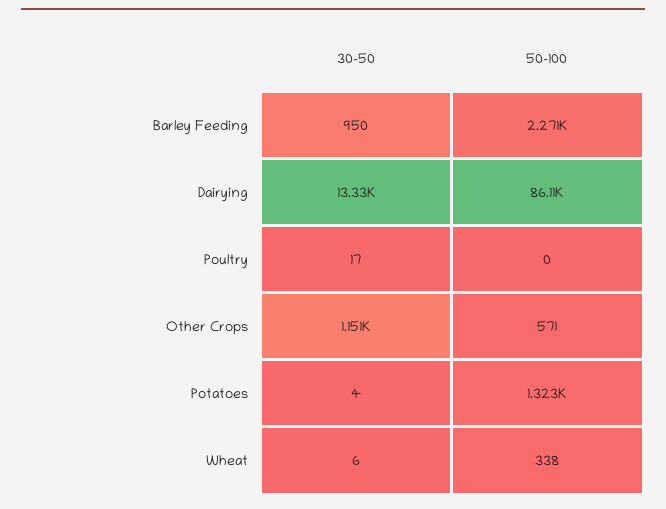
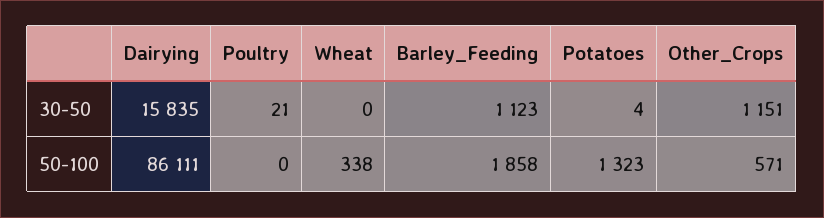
  {
    "30-50": {
-     "Barley Feeding": 950,
+     "Barley Feeding": 1123,
-     "Dairying": 13330,
+     "Dairying": 15835,
-     "Poultry": 17,
+     "Poultry": 21,
      "Other Crops": 1151,
      "Potatoes": 4,
-     "Wheat": 6
+     "Wheat": 0
    },
    "50-100": {
-     "Barley Feeding": 2271,
+     "Barley Feeding": 1858,
      "Dairying": 86111,
      "Poultry": 0,
      "Other Crops": 571,
      "Potatoes": 1323,
      "Wheat": 338
    }
  }

